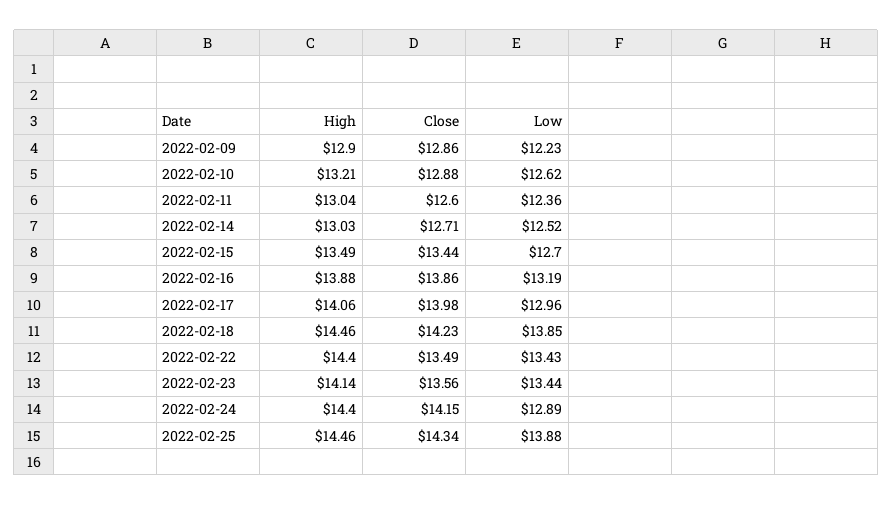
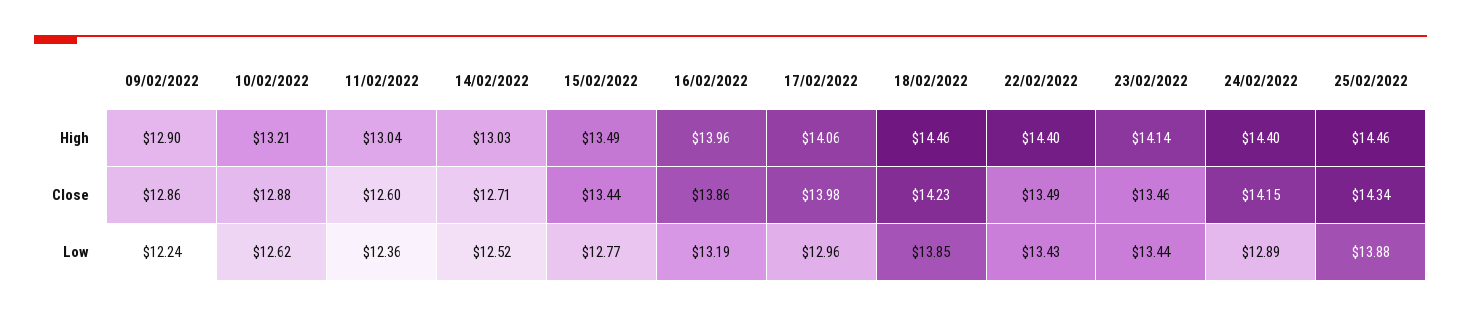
  {
    "High": {
      "2022-02-09": 12.9,
      "2022-02-10": 13.21,
      "2022-02-11": 13.04,
      "2022-02-14": 13.03,
      "2022-02-15": 13.49,
-     "2022-02-16": 13.88,
+     "2022-02-16": 13.96,
      "2022-02-17": 14.06,
      "2022-02-18": 14.46,
      "2022-02-22": 14.4,
      "2022-02-23": 14.14,
      "2022-02-24": 14.4,
      "2022-02-25": 14.46
    },
    "Close": {
      "2022-02-09": 12.86,
      "2022-02-10": 12.88,
      "2022-02-11": 12.6,
      "2022-02-14": 12.71,
      "2022-02-15": 13.44,
      "2022-02-16": 13.86,
      "2022-02-17": 13.98,
      "2022-02-18": 14.23,
      "2022-02-22": 13.49,
-     "2022-02-23": 13.56,
+     "2022-02-23": 13.46,
      "2022-02-24": 14.15,
      "2022-02-25": 14.34
    },
    "Low": {
-     "2022-02-09": 12.23,
+     "2022-02-09": 12.24,
      "2022-02-10": 12.62,
      "2022-02-11": 12.36,
      "2022-02-14": 12.52,
-     "2022-02-15": 12.7,
+     "2022-02-15": 12.77,
      "2022-02-16": 13.19,
      "2022-02-17": 12.96,
      "2022-02-18": 13.85,
      "2022-02-22": 13.43,
      "2022-02-23": 13.44,
      "2022-02-24": 12.89,
      "2022-02-25": 13.88
    }
  }

